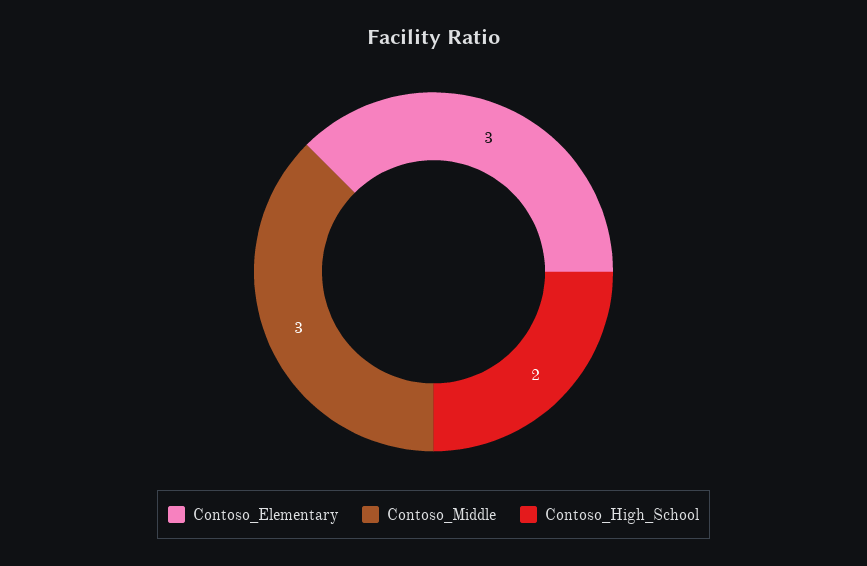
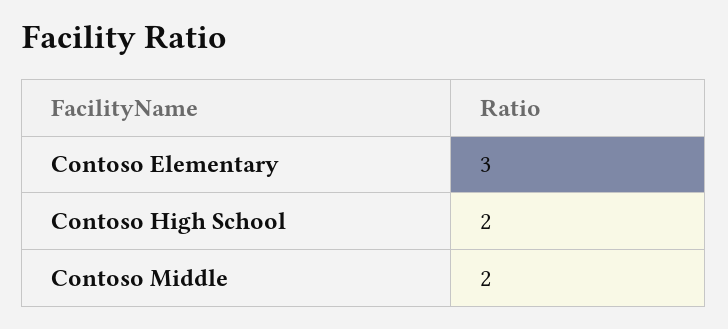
  {
    "Contoso_Elementary": 3,
-   "Contoso_Middle": 3,
+   "Contoso_Middle": 2,
    "Contoso_High_School": 2
  }

